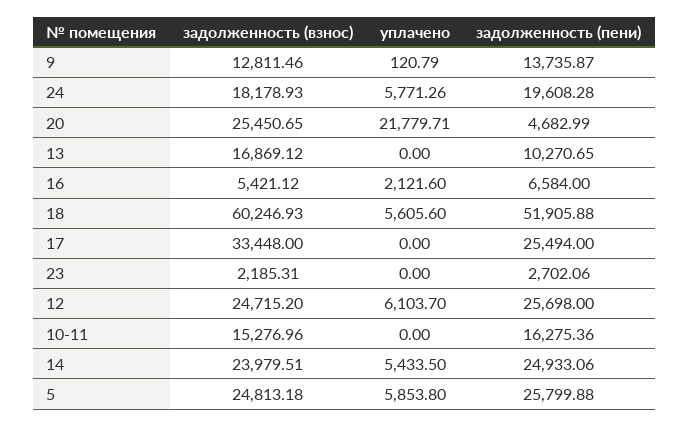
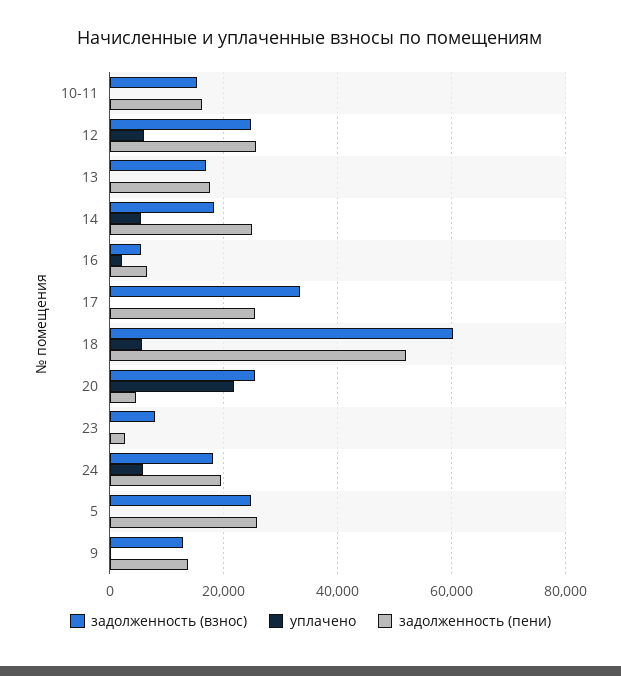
  {
    "задолженность (взнос)": {
      "9": 12811.46,
      "24": 18178.93,
      "20": 25450.65,
      "13": 16869.12,
      "16": 5421.12,
      "18": 60246.93,
      "17": 33448,
-     "23": 2185.31,
+     "23": 8000,
      "12": 24715.2,
      "10-11": 15276.96,
-     "14": 23979.51,
+     "14": 18000,
      "5": 24813.18
    },
    "уплачено": {
      "9": 120.79,
      "24": 5771.26,
      "20": 21779.71,
      "13": 0,
      "16": 2121.6,
      "18": 5605.6,
      "17": 0,
      "23": 0,
      "12": 6103.7,
      "10-11": 0,
      "14": 5433.5,
-     "5": 5853.8
+     "5": 0
    },
    "задолженность (пени)": {
      "9": 13735.87,
      "24": 19608.28,
      "20": 4682.99,
-     "13": 10270.65,
+     "13": 18000,
      "16": 6584,
      "18": 51905.88,
      "17": 25494,
      "23": 2702.06,
      "12": 25698,
      "10-11": 16275.36,
      "14": 24933.06,
      "5": 25799.88
    }
  }

